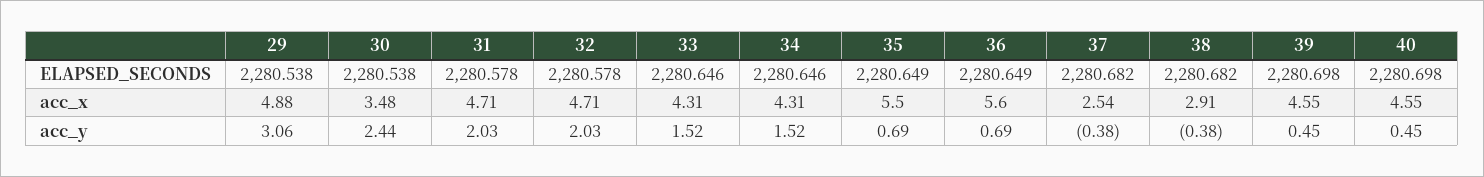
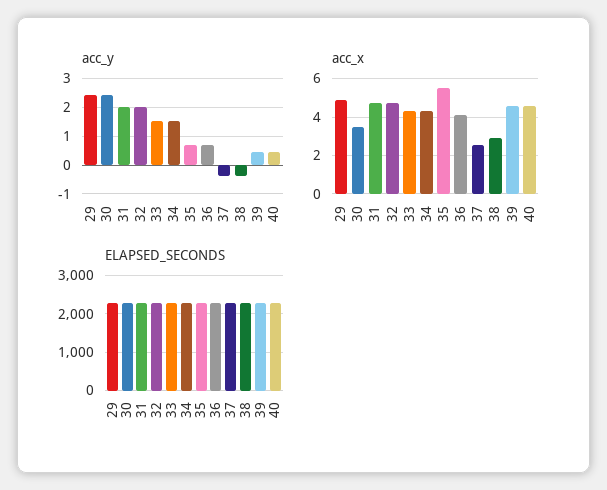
  {
    "ELAPSED_SECONDS": {
      "29": 2280.538,
      "30": 2280.538,
      "31": 2280.578,
      "32": 2280.578,
      "33": 2280.646,
      "34": 2280.646,
      "35": 2280.649,
      "36": 2280.649,
      "37": 2280.682,
      "38": 2280.682,
      "39": 2280.698,
      "40": 2280.698
    },
    "acc_x": {
      "29": 4.88,
      "30": 3.48,
      "31": 4.71,
      "32": 4.71,
      "33": 4.31,
      "34": 4.31,
      "35": 5.5,
-     "36": 5.6,
+     "36": 4,
      "37": 2.54,
      "38": 2.91,
      "39": 4.55,
      "40": 4.55
    },
    "acc_y": {
-     "29": 3.06,
+     "29": 2.5,
      "30": 2.44,
      "31": 2.03,
      "32": 2.03,
      "33": 1.52,
      "34": 1.52,
      "35": 0.69,
      "36": 0.69,
      "37": -0.38,
      "38": -0.38,
      "39": 0.45,
      "40": 0.45
    }
  }

